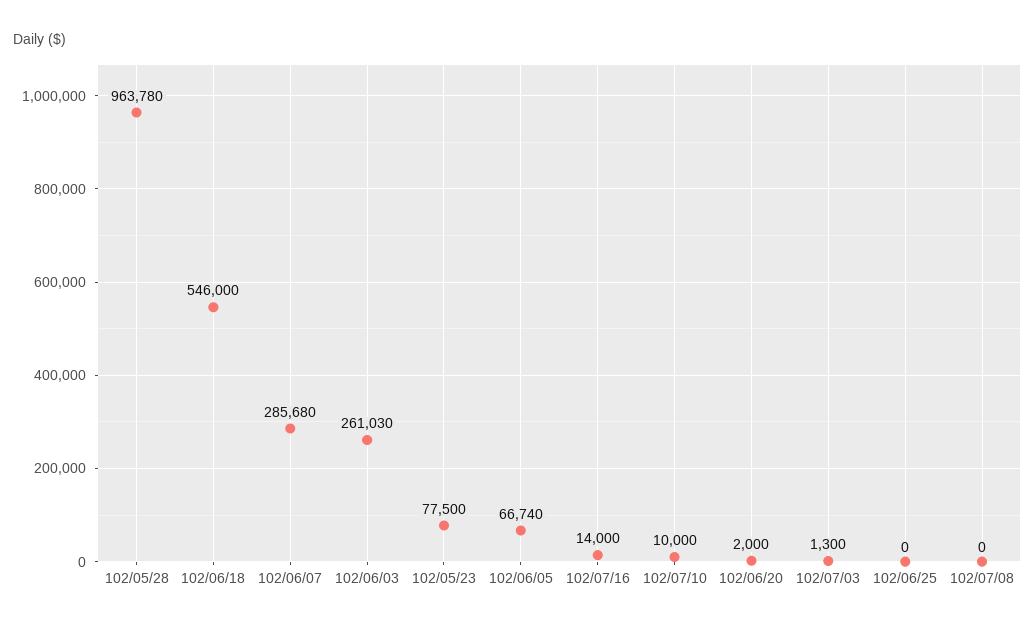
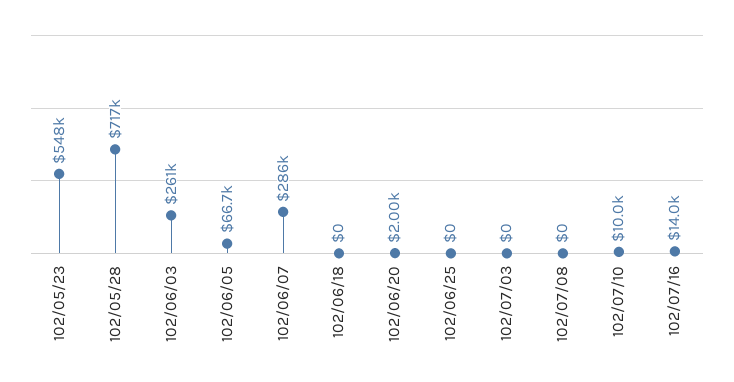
  {
-   "102/05/28": 963780,
+   "102/05/28": 717000,
-   "102/06/18": 546000,
+   "102/06/18": 0,
    "102/06/07": 285680,
    "102/06/03": 261030,
-   "102/05/23": 77500,
+   "102/05/23": 548000,
    "102/06/05": 66740,
    "102/07/16": 14000,
    "102/07/10": 10000,
    "102/06/20": 2000,
-   "102/07/03": 1300,
+   "102/07/03": 0,
    "102/06/25": 0,
    "102/07/08": 0
  }

